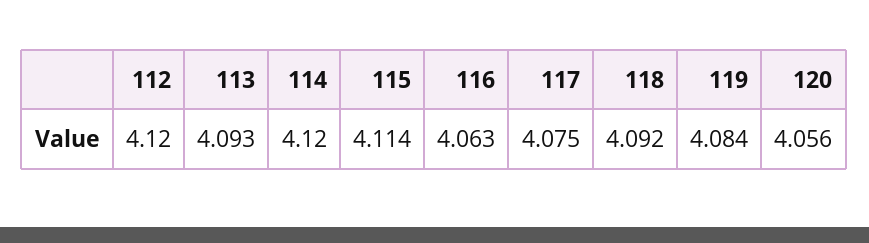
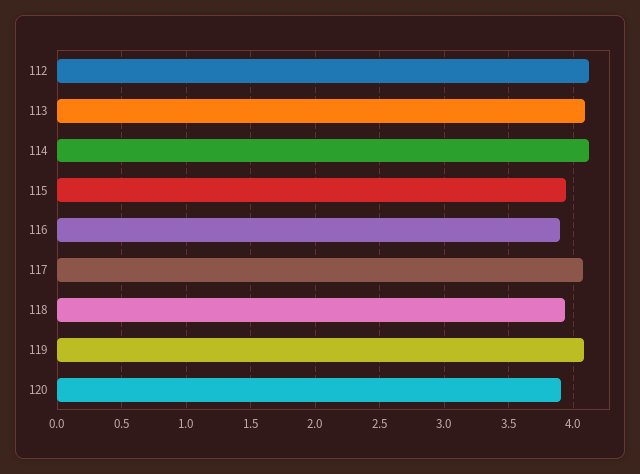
  {
    "112": 4.12,
    "113": 4.093,
    "114": 4.12,
-   "115": 4.114,
+   "115": 3.95,
-   "116": 4.063,
+   "116": 3.9,
    "117": 4.075,
-   "118": 4.092,
+   "118": 3.95,
    "119": 4.084,
-   "120": 4.056
+   "120": 3.9
  }

